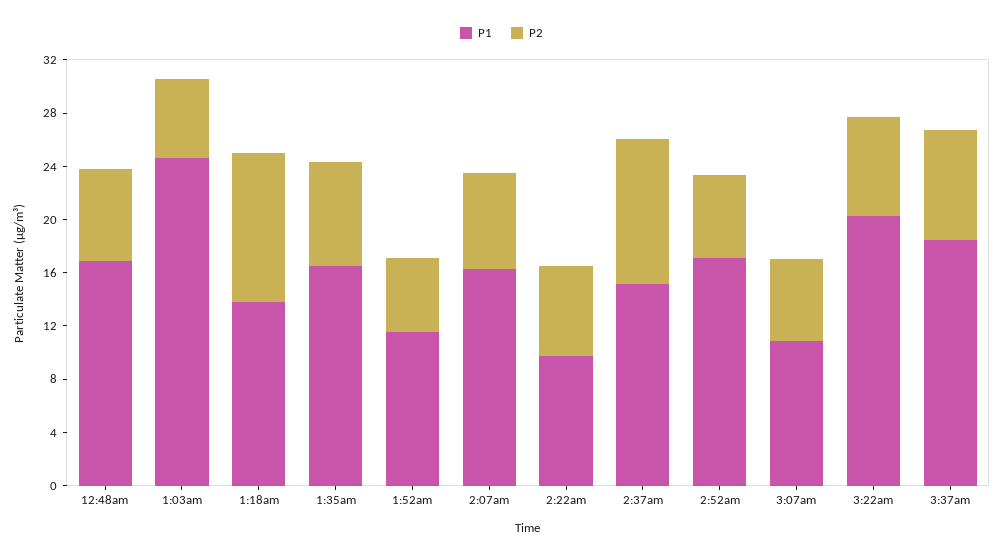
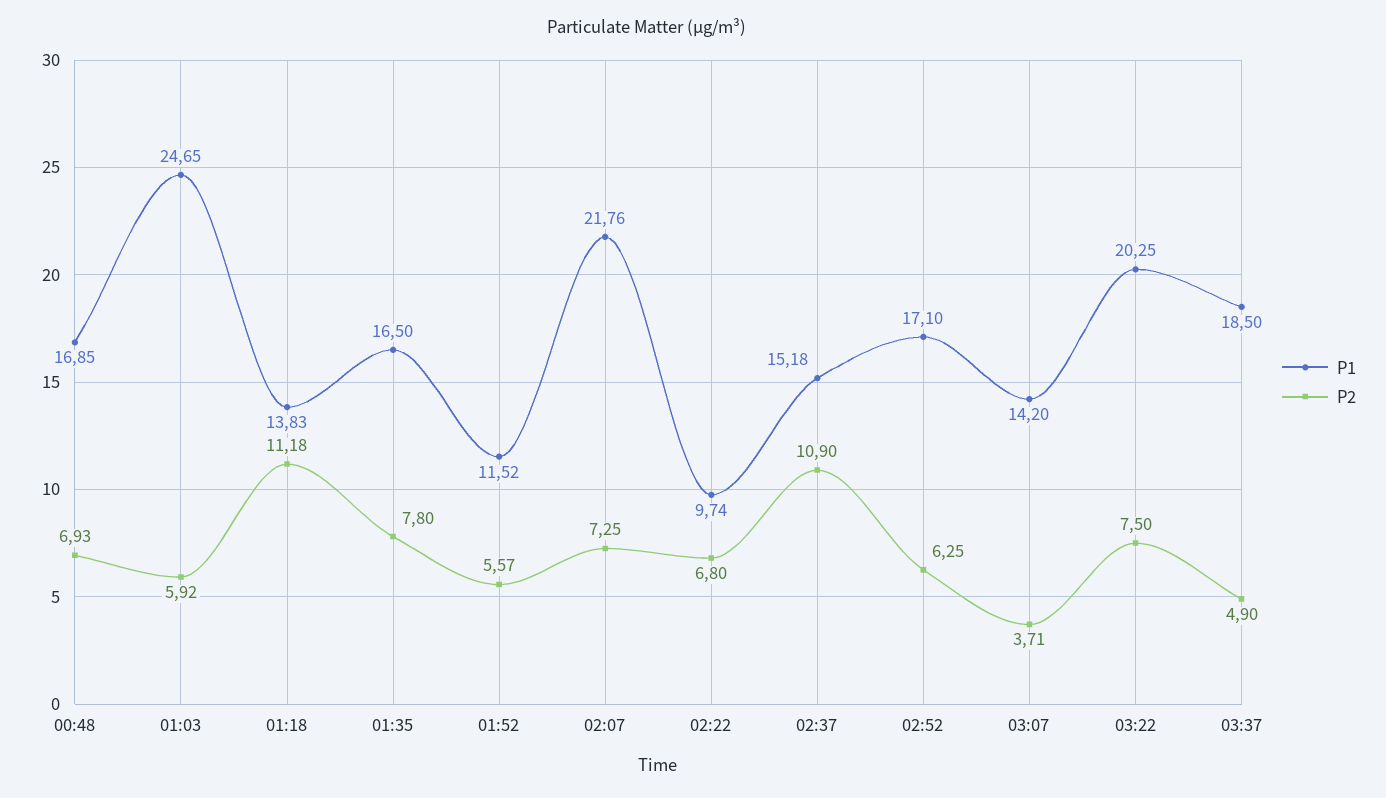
  {
    "P1": {
      "12:48am": 16.85,
      "1:03am": 24.65,
      "1:18am": 13.83,
      "1:35am": 16.5,
      "1:52am": 11.52,
-     "2:07am": 16,
+     "2:07am": 21.76,
      "2:22am": 9.74,
      "2:37am": 15.18,
      "2:52am": 17.1,
-     "3:07am": 11,
+     "3:07am": 14.2,
      "3:22am": 20.25,
      "3:37am": 18.5
    },
    "P2": {
      "12:48am": 6.93,
      "1:03am": 5.92,
      "1:18am": 11.18,
      "1:35am": 7.8,
      "1:52am": 5.57,
      "2:07am": 7.25,
      "2:22am": 6.8,
      "2:37am": 10.9,
      "2:52am": 6.25,
-     "3:07am": 6,
+     "3:07am": 3.71,
      "3:22am": 7.5,
-     "3:37am": 8
+     "3:37am": 4.9
    }
  }

